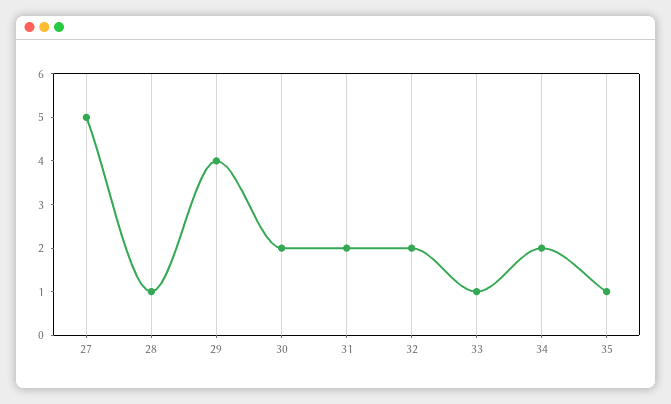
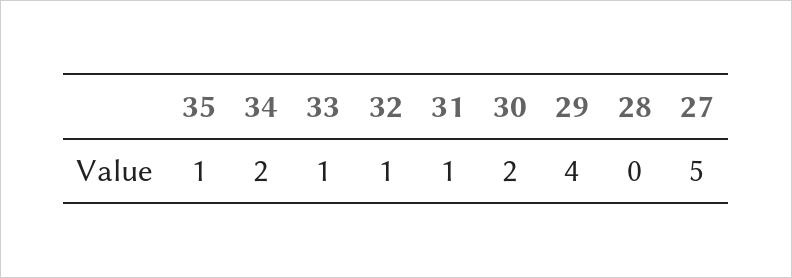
  {
    "27": 5,
-   "28": 1,
+   "28": 0,
    "29": 4,
    "30": 2,
-   "31": 2,
+   "31": 1,
-   "32": 2,
+   "32": 1,
    "33": 1,
    "34": 2,
    "35": 1
  }

